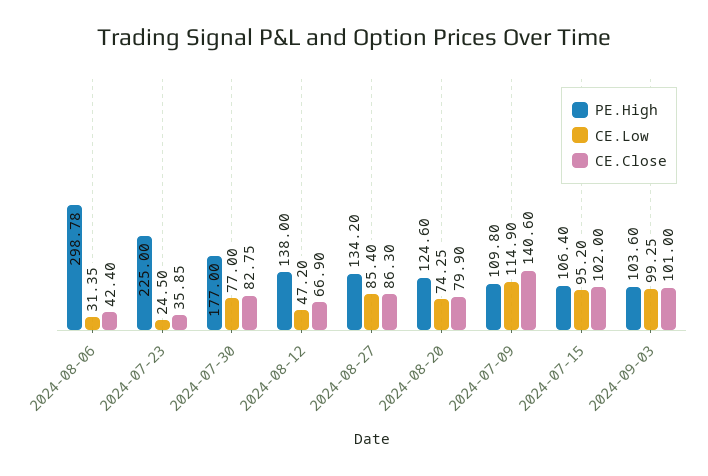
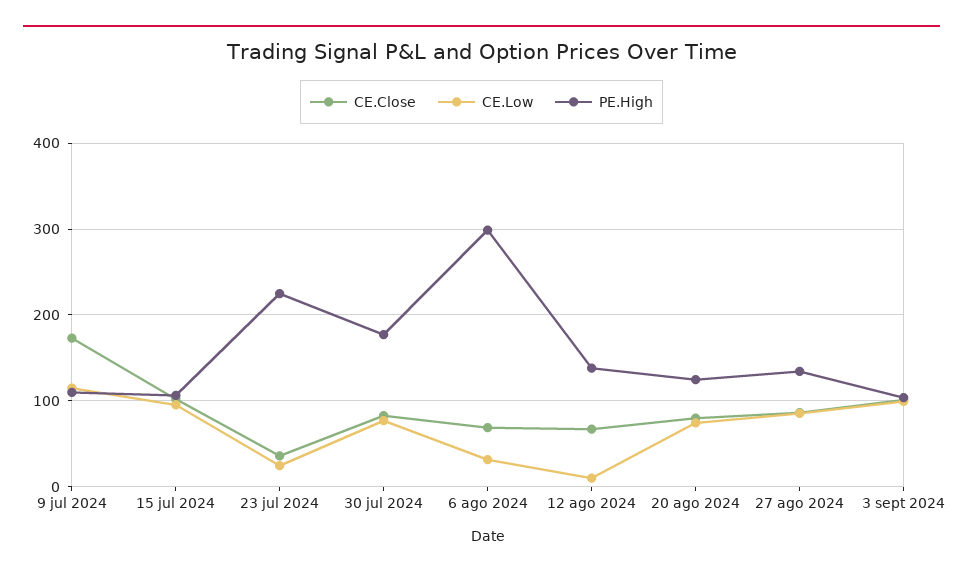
  {
    "PE.High": {
      "2024-08-06": 298.78,
      "2024-07-23": 225,
      "2024-07-30": 177,
      "2024-08-12": 138,
      "2024-08-27": 134.2,
      "2024-08-20": 124.6,
      "2024-07-09": 109.8,
      "2024-07-15": 106.4,
      "2024-09-03": 103.6
    },
    "CE.Low": {
      "2024-08-06": 31.35,
      "2024-07-23": 24.5,
      "2024-07-30": 77,
-     "2024-08-12": 47.2,
+     "2024-08-12": 10,
      "2024-08-27": 85.4,
      "2024-08-20": 74.25,
      "2024-07-09": 114.9,
      "2024-07-15": 95.2,
      "2024-09-03": 99.25
    },
    "CE.Close": {
-     "2024-08-06": 42.4,
+     "2024-08-06": 70,
      "2024-07-23": 35.85,
      "2024-07-30": 82.75,
      "2024-08-12": 66.9,
      "2024-08-27": 86.3,
      "2024-08-20": 79.9,
-     "2024-07-09": 140.6,
+     "2024-07-09": 170,
      "2024-07-15": 102,
      "2024-09-03": 101
    }
  }

